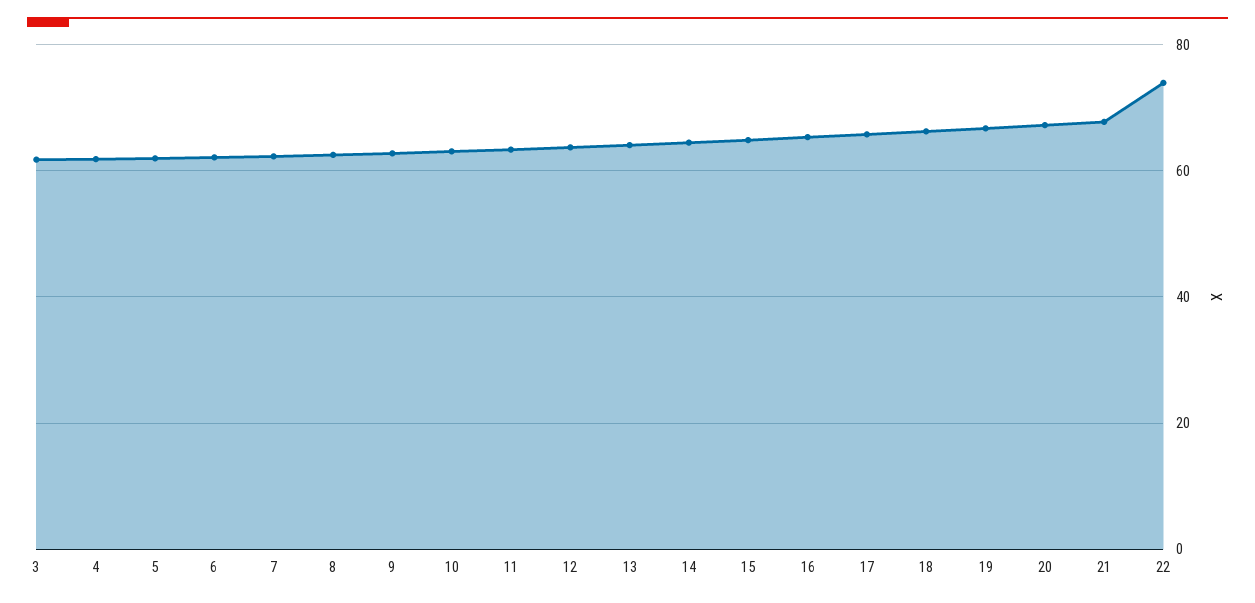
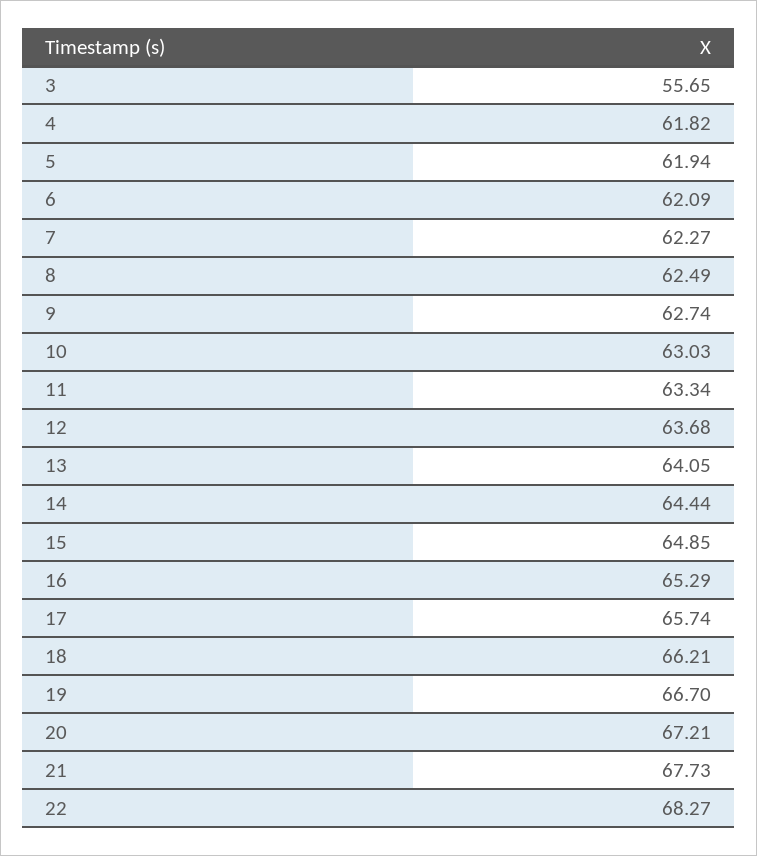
  {
-   "3": 62,
+   "3": 55.65,
    "4": 61.82,
    "5": 61.94,
    "6": 62.09,
    "7": 62.27,
    "8": 62.49,
    "9": 62.74,
    "10": 63.03,
    "11": 63.34,
    "12": 63.68,
    "13": 64.05,
    "14": 64.44,
    "15": 64.85,
    "16": 65.29,
    "17": 65.74,
    "18": 66.21,
    "19": 66.7,
    "20": 67.21,
    "21": 67.73,
-   "22": 74
+   "22": 68.27
  }

